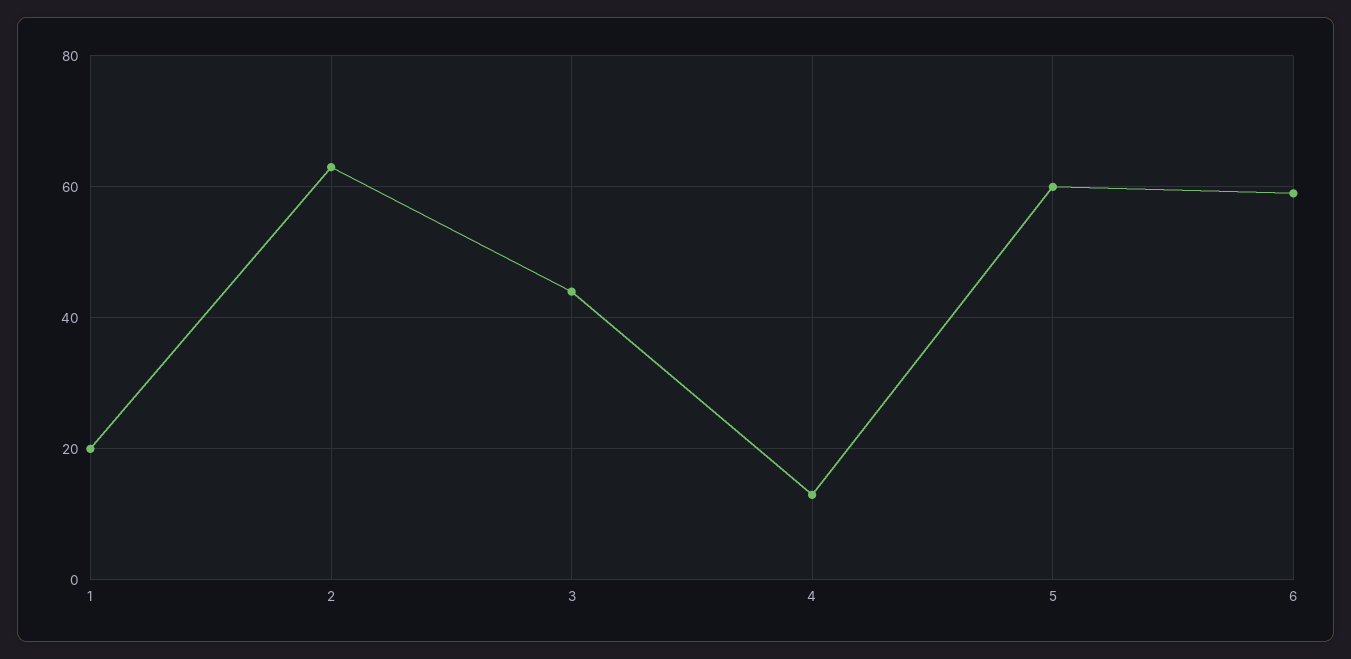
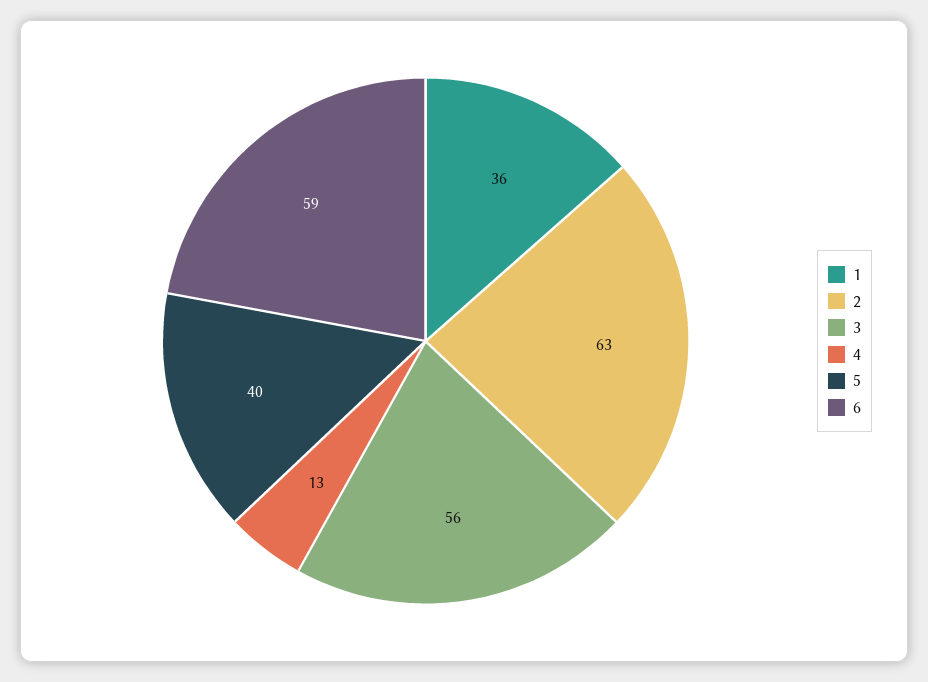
  {
-   "1": 20,
+   "1": 36,
    "2": 63,
-   "3": 45,
+   "3": 56,
    "4": 13,
-   "5": 60,
+   "5": 40,
    "6": 59
  }

